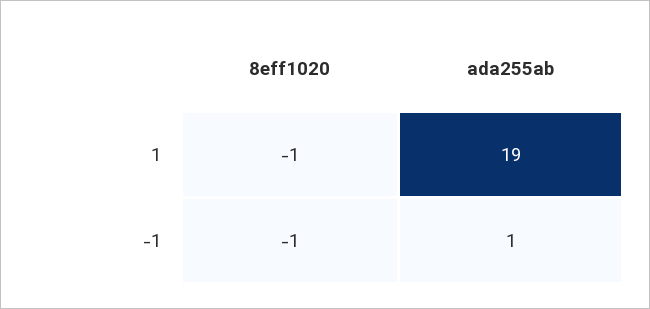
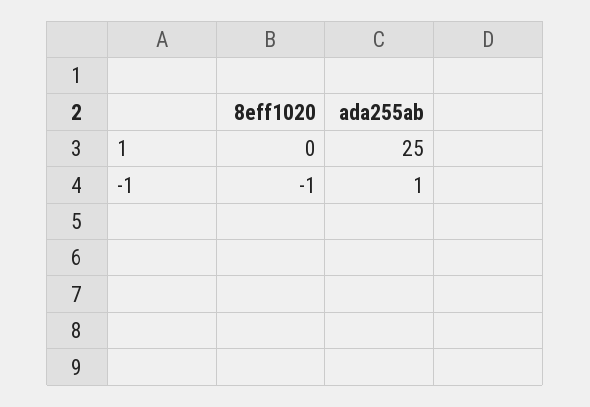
  {
    "8eff1020": {
-     "1": -1,
+     "1": 0,
      "-1": -1
    },
    "ada255ab": {
-     "1": 19,
+     "1": 25,
      "-1": 1
    }
  }

